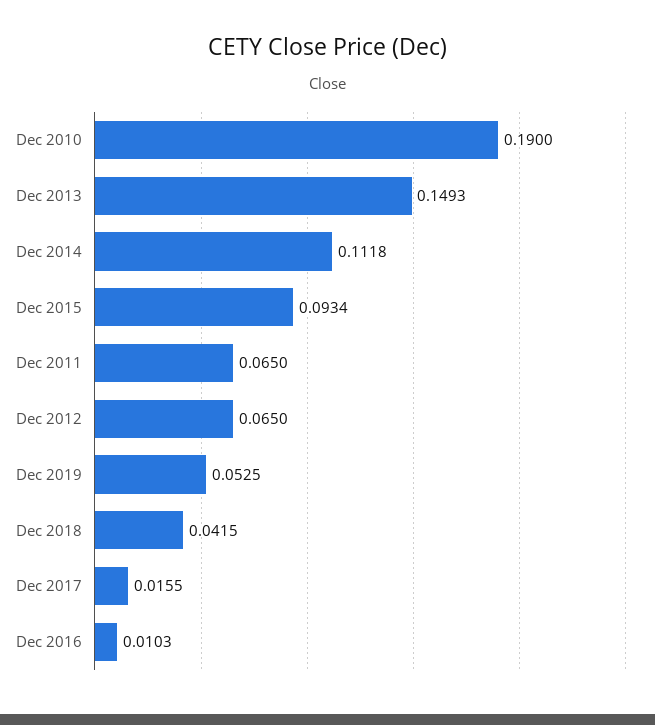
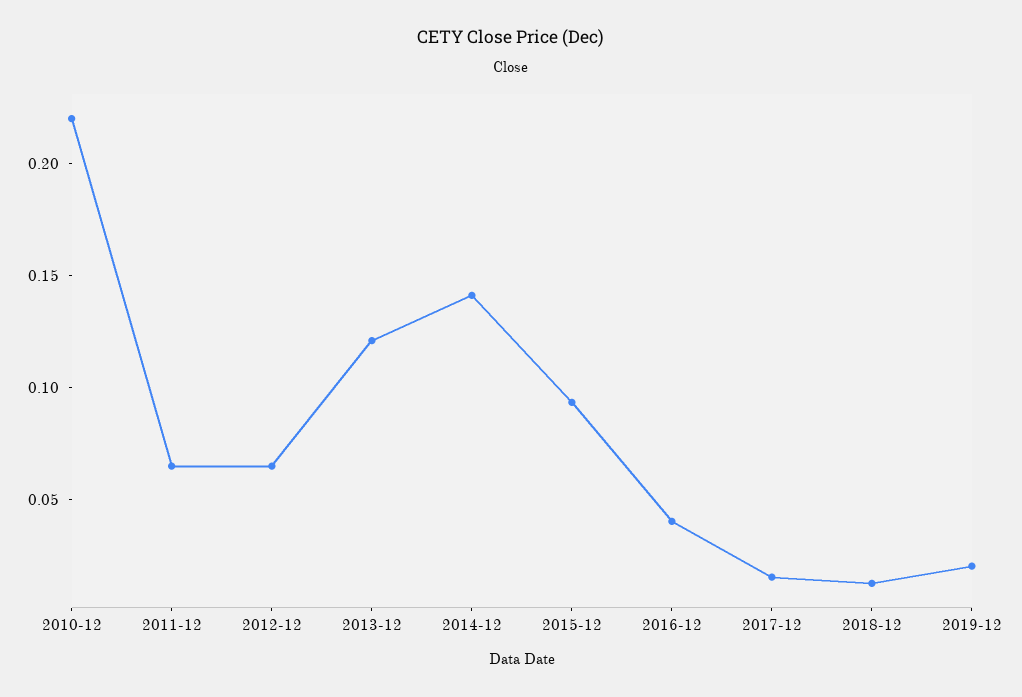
  {
-   "Dec 2010": 0.19,
+   "Dec 2010": 0.22,
-   "Dec 2013": 0.1493,
+   "Dec 2013": 0.12,
-   "Dec 2014": 0.1118,
+   "Dec 2014": 0.14,
    "Dec 2015": 0.0934,
    "Dec 2011": 0.065,
    "Dec 2012": 0.065,
-   "Dec 2019": 0.0525,
+   "Dec 2019": 0.02,
-   "Dec 2018": 0.0415,
+   "Dec 2018": 0.01,
    "Dec 2017": 0.0155,
-   "Dec 2016": 0.0103
+   "Dec 2016": 0.04
  }

